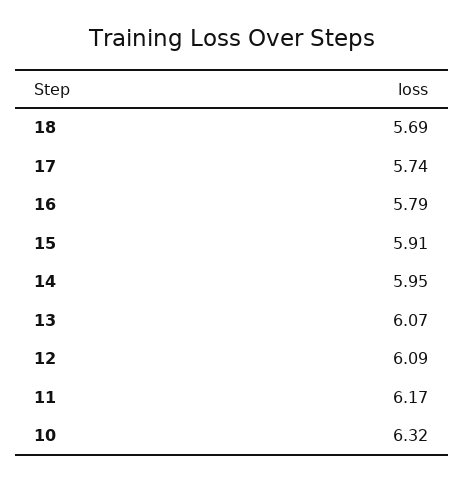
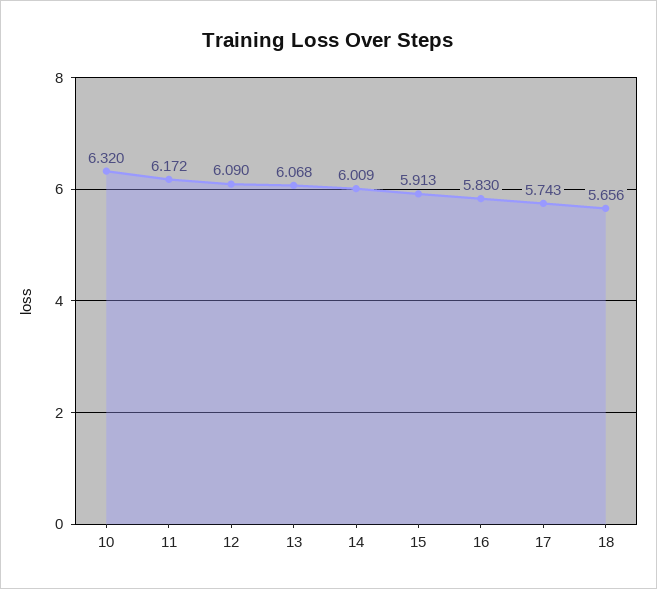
  {
-   "18": 5.69,
+   "18": 5.656,
    "17": 5.743,
-   "16": 5.79,
+   "16": 5.83,
    "15": 5.913,
-   "14": 5.95,
+   "14": 6.009,
    "13": 6.068,
    "12": 6.09,
    "11": 6.172,
    "10": 6.32
  }

